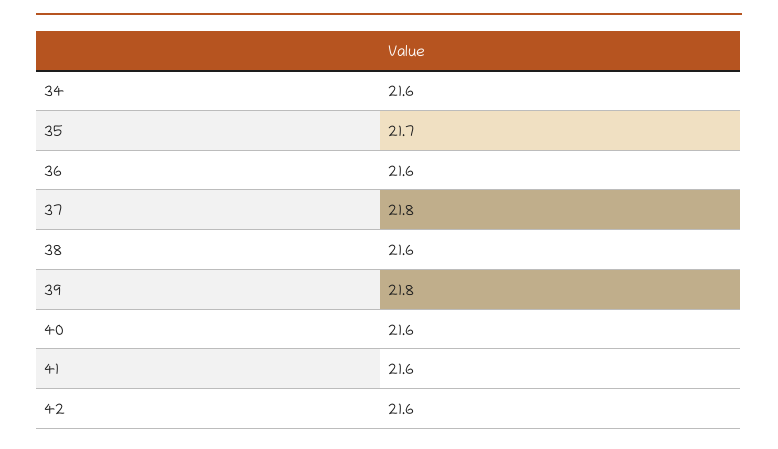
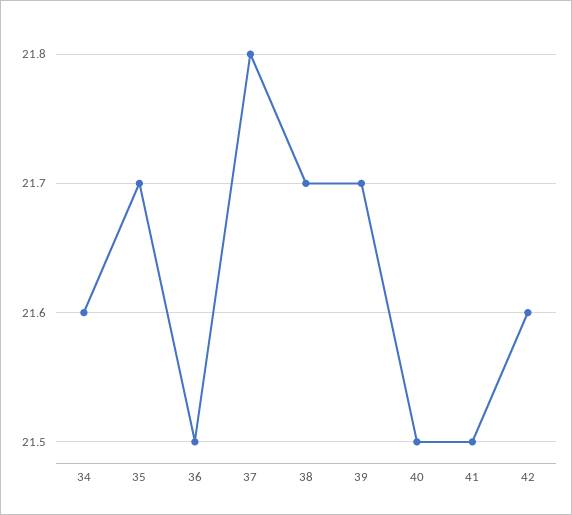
  {
    "34": 21.6,
    "35": 21.7,
-   "36": 21.6,
+   "36": 21.5,
    "37": 21.8,
-   "38": 21.6,
+   "38": 21.7,
-   "39": 21.8,
+   "39": 21.7,
-   "40": 21.6,
+   "40": 21.5,
-   "41": 21.6,
+   "41": 21.5,
    "42": 21.6
  }

